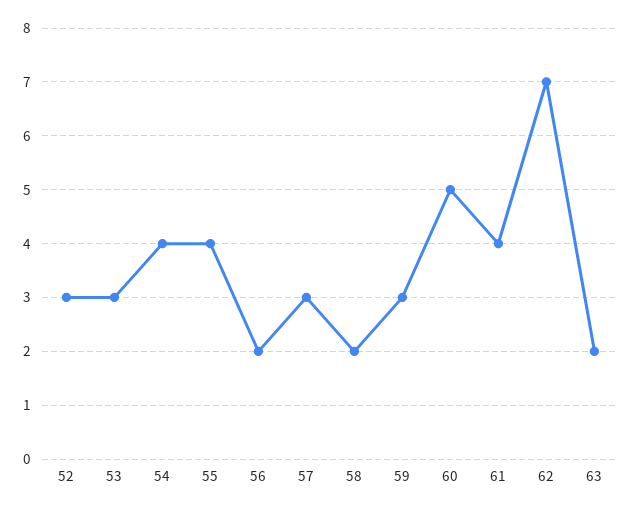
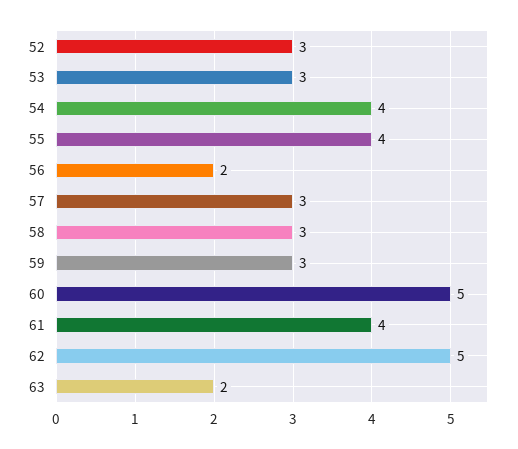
  {
    "52": 3,
    "53": 3,
    "54": 4,
    "55": 4,
    "56": 2,
    "57": 3,
-   "58": 2,
+   "58": 3,
    "59": 3,
    "60": 5,
    "61": 4,
-   "62": 7,
+   "62": 5,
    "63": 2
  }

